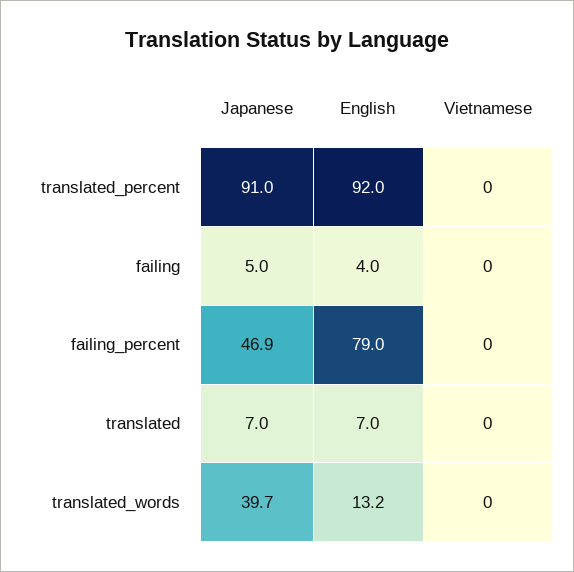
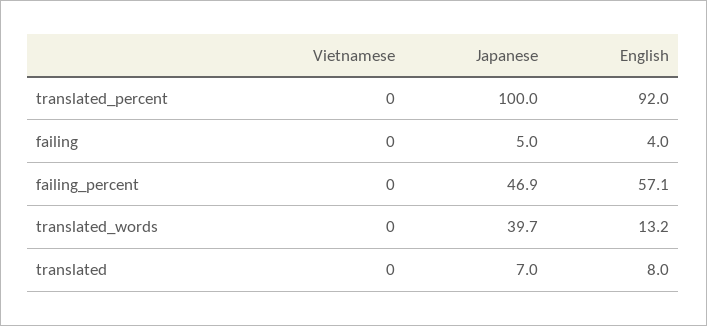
  {
    "Japanese": {
-     "translated_percent": 91,
+     "translated_percent": 100,
      "failing": 5,
      "failing_percent": 46.9,
      "translated": 7,
      "translated_words": 39.7
    },
    "English": {
      "translated_percent": 92,
      "failing": 4,
-     "failing_percent": 79,
+     "failing_percent": 57.1,
-     "translated": 7,
+     "translated": 8,
      "translated_words": 13.2
    },
    "Vietnamese": {
      "translated_percent": 0,
      "failing": 0,
      "failing_percent": 0,
      "translated": 0,
      "translated_words": 0
    }
  }

